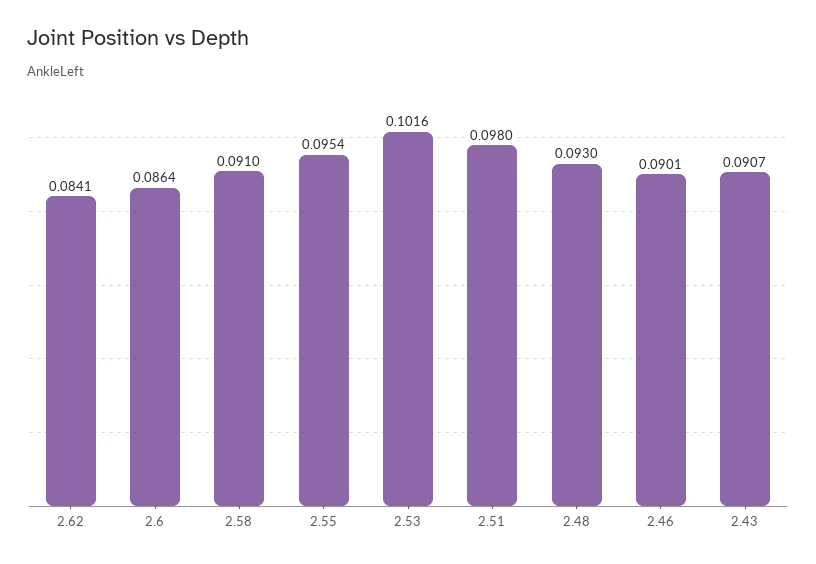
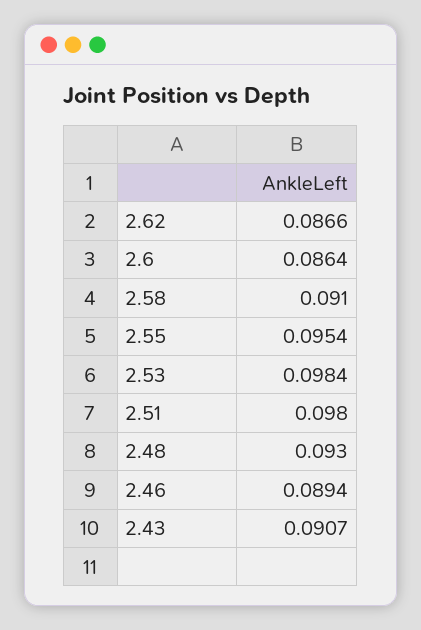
  {
-   "2.62": 0.0841,
+   "2.62": 0.0866,
    "2.6": 0.0864,
    "2.58": 0.091,
    "2.55": 0.0954,
-   "2.53": 0.1016,
+   "2.53": 0.0984,
    "2.51": 0.098,
    "2.48": 0.093,
-   "2.46": 0.0901,
+   "2.46": 0.0894,
    "2.43": 0.0907
  }

